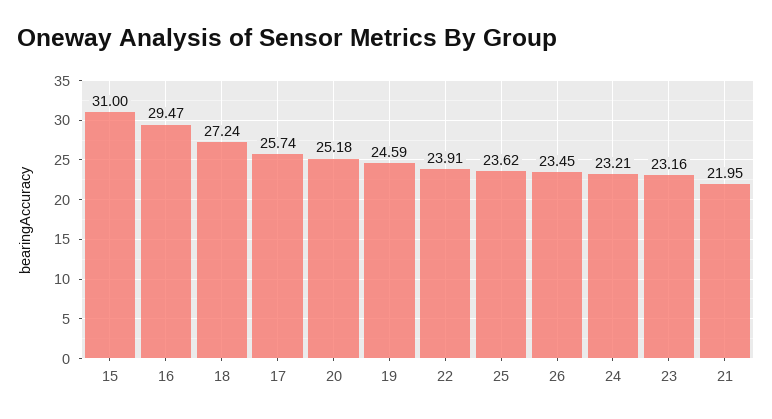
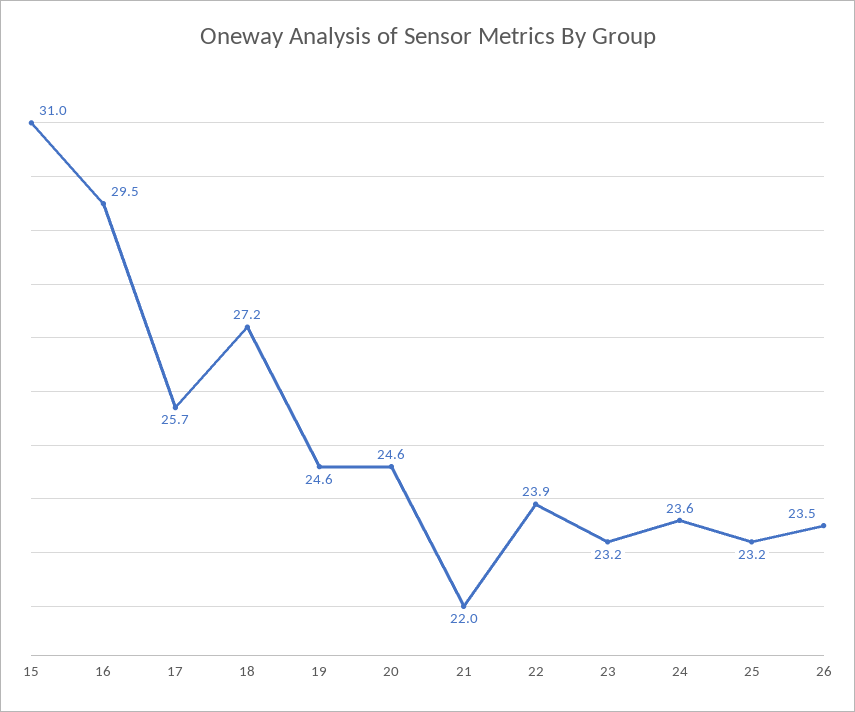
  {
    "15": 31,
    "16": 29.47,
    "18": 27.24,
    "17": 25.74,
-   "20": 25.18,
+   "20": 24.6,
    "19": 24.59,
    "22": 23.91,
-   "25": 23.62,
+   "25": 23.2,
    "26": 23.45,
-   "24": 23.21,
+   "24": 23.6,
    "23": 23.16,
    "21": 21.95
  }

